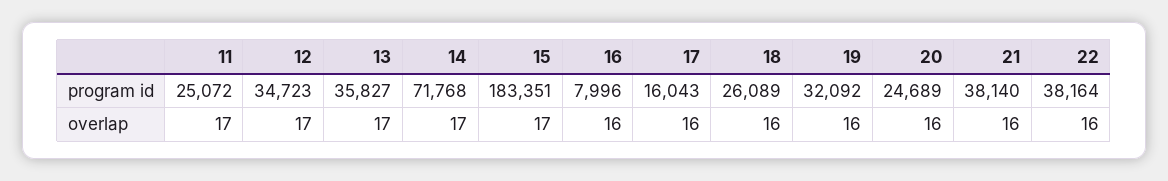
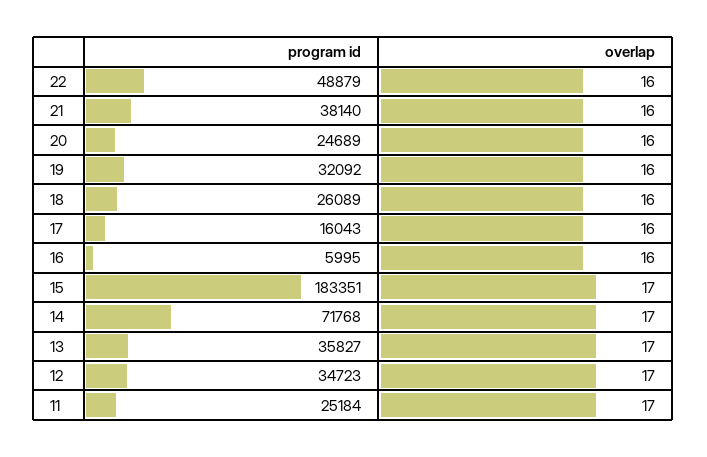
  {
    "11": {
-     "program id": 25072,
+     "program id": 25184,
      "overlap": 17
    },
    "12": {
      "program id": 34723,
      "overlap": 17
    },
    "13": {
      "program id": 35827,
      "overlap": 17
    },
    "14": {
      "program id": 71768,
      "overlap": 17
    },
    "15": {
      "program id": 183351,
      "overlap": 17
    },
    "16": {
-     "program id": 7996,
+     "program id": 5995,
      "overlap": 16
    },
    "17": {
      "program id": 16043,
      "overlap": 16
    },
    "18": {
      "program id": 26089,
      "overlap": 16
    },
    "19": {
      "program id": 32092,
      "overlap": 16
    },
    "20": {
      "program id": 24689,
      "overlap": 16
    },
    "21": {
      "program id": 38140,
      "overlap": 16
    },
    "22": {
-     "program id": 38164,
+     "program id": 48879,
      "overlap": 16
    }
  }

